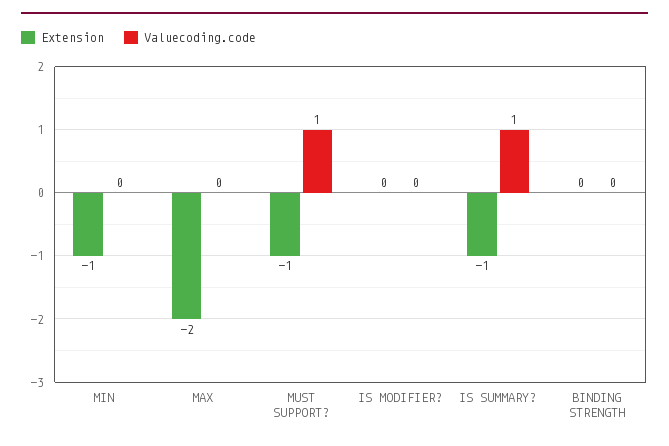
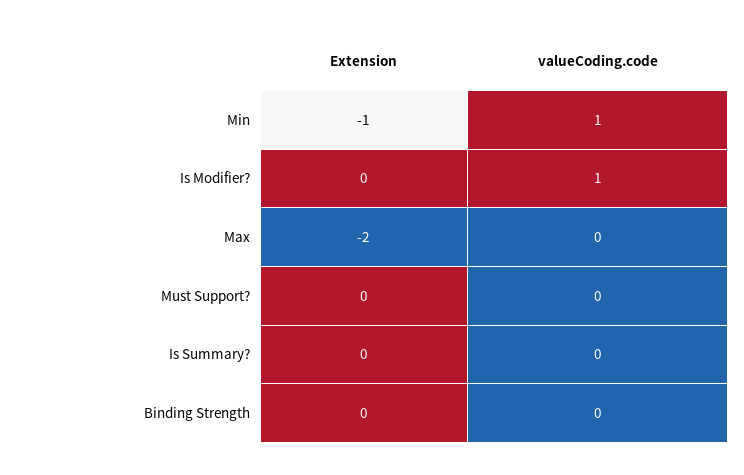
  {
    "Extension": {
      "MIN": -1,
      "MAX": -2,
-     "MUST SUPPORT?": -1,
+     "MUST SUPPORT?": 0,
      "IS MODIFIER?": 0,
-     "IS SUMMARY?": -1,
+     "IS SUMMARY?": 0,
      "BINDING STRENGTH": 0
    },
    "Valuecoding.code": {
-     "MIN": 0,
+     "MIN": 1,
      "MAX": 0,
-     "MUST SUPPORT?": 1,
+     "MUST SUPPORT?": 0,
-     "IS MODIFIER?": 0,
+     "IS MODIFIER?": 1,
-     "IS SUMMARY?": 1,
+     "IS SUMMARY?": 0,
      "BINDING STRENGTH": 0
    }
  }

